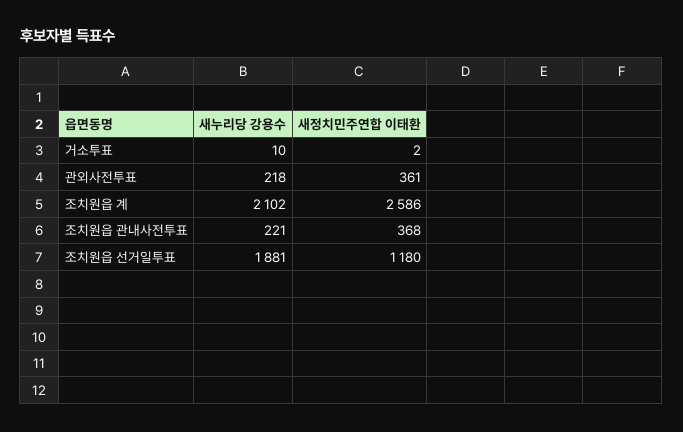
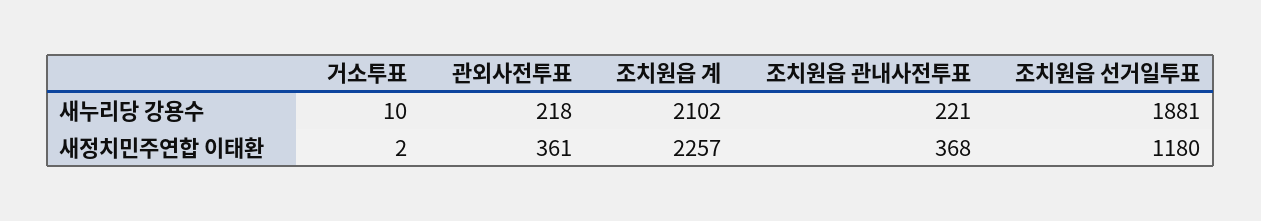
  {
    "새누리당 강용수": {
      "거소투표": 10,
      "관외사전투표": 218,
      "조치원읍 계": 2102,
      "조치원읍 관내사전투표": 221,
      "조치원읍 선거일투표": 1881
    },
    "새정치민주연합 이태환": {
      "거소투표": 2,
      "관외사전투표": 361,
-     "조치원읍 계": 2586,
+     "조치원읍 계": 2257,
      "조치원읍 관내사전투표": 368,
      "조치원읍 선거일투표": 1180
    }
  }

